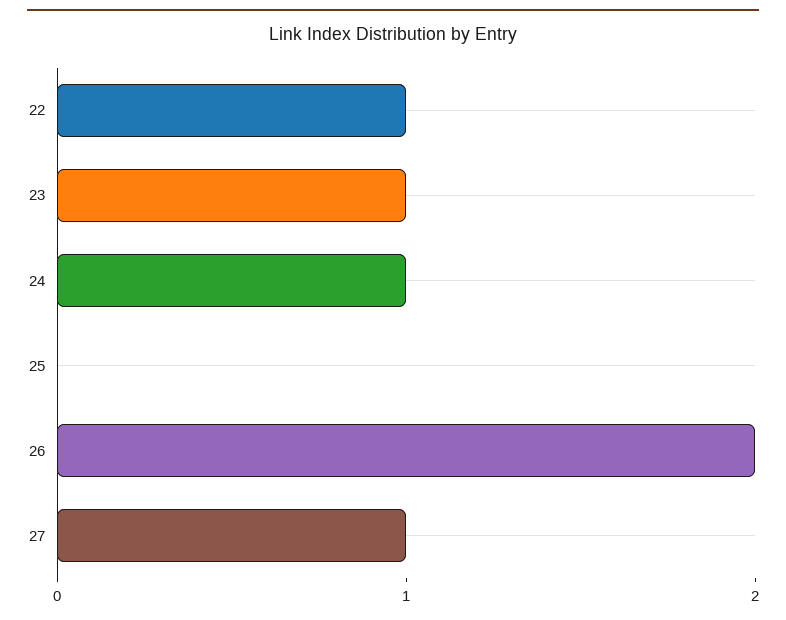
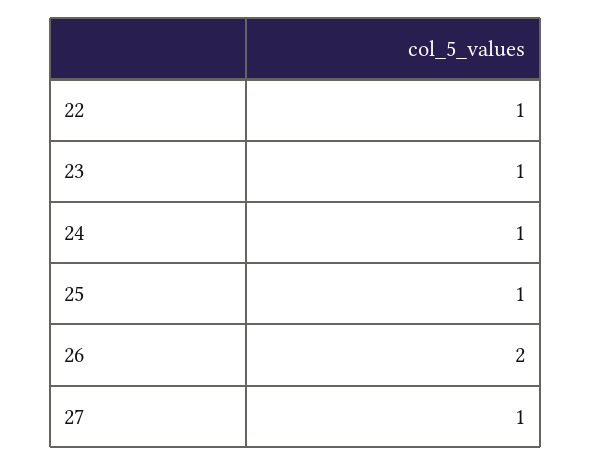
  {
    "22": 1,
    "23": 1,
    "24": 1,
-   "25": 0,
+   "25": 1,
    "26": 2,
    "27": 1
  }

